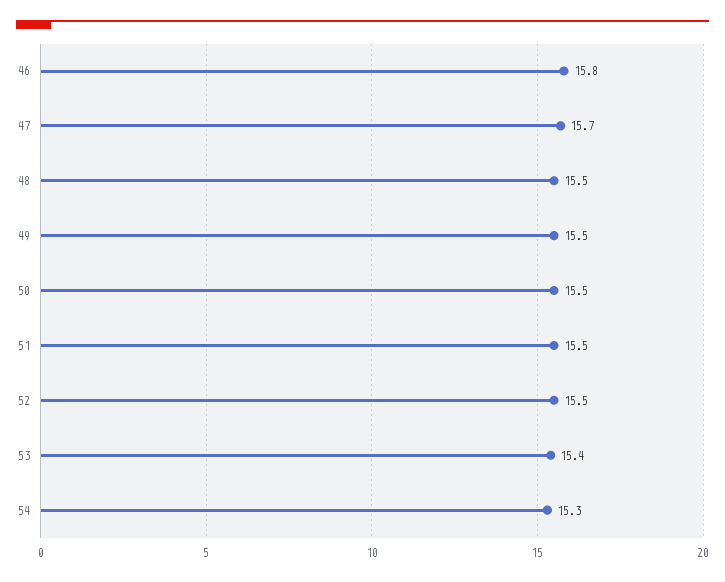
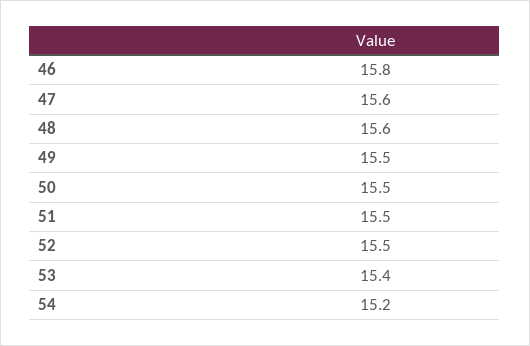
  {
    "46": 15.8,
-   "47": 15.7,
+   "47": 15.6,
-   "48": 15.5,
+   "48": 15.6,
    "49": 15.5,
    "50": 15.5,
    "51": 15.5,
    "52": 15.5,
    "53": 15.4,
-   "54": 15.3
+   "54": 15.2
  }

